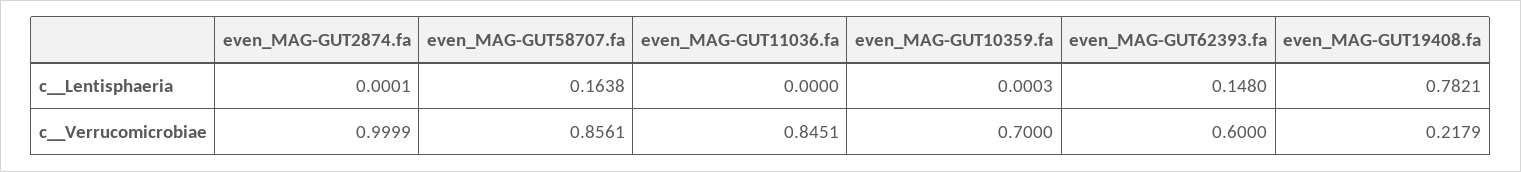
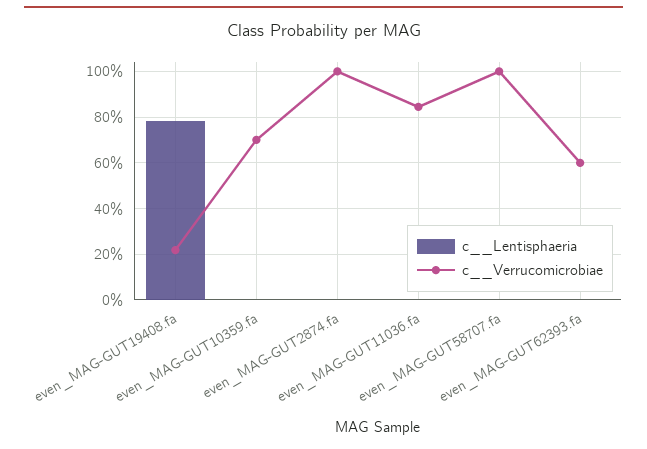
  {
    "c__Lentisphaeria": {
      "even_MAG-GUT2874.fa": 0.0001,
-     "even_MAG-GUT58707.fa": 0.1638,
+     "even_MAG-GUT58707.fa": 0,
      "even_MAG-GUT11036.fa": 0,
      "even_MAG-GUT10359.fa": 0.0003,
-     "even_MAG-GUT62393.fa": 0.148,
+     "even_MAG-GUT62393.fa": 0,
      "even_MAG-GUT19408.fa": 0.7821
    },
    "c__Verrucomicrobiae": {
      "even_MAG-GUT2874.fa": 0.9999,
-     "even_MAG-GUT58707.fa": 0.8561,
+     "even_MAG-GUT58707.fa": 1,
      "even_MAG-GUT11036.fa": 0.8451,
      "even_MAG-GUT10359.fa": 0.7,
      "even_MAG-GUT62393.fa": 0.6,
      "even_MAG-GUT19408.fa": 0.2179
    }
  }

